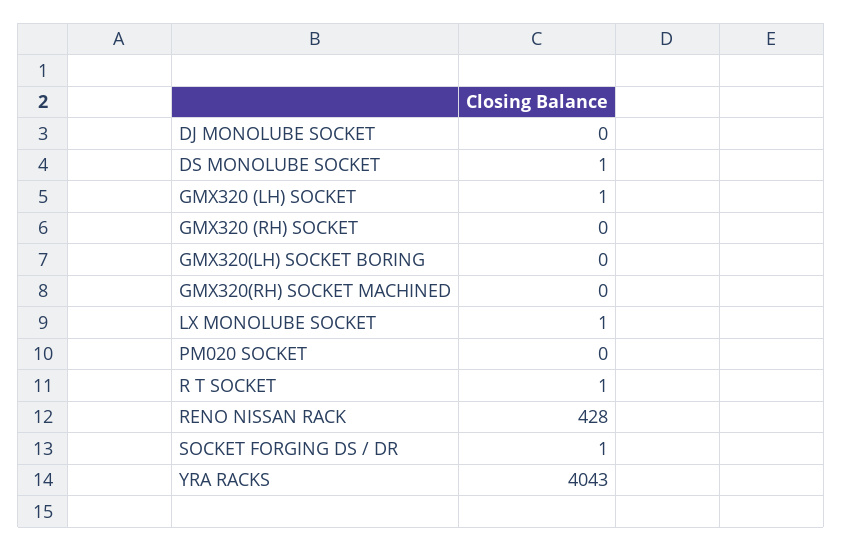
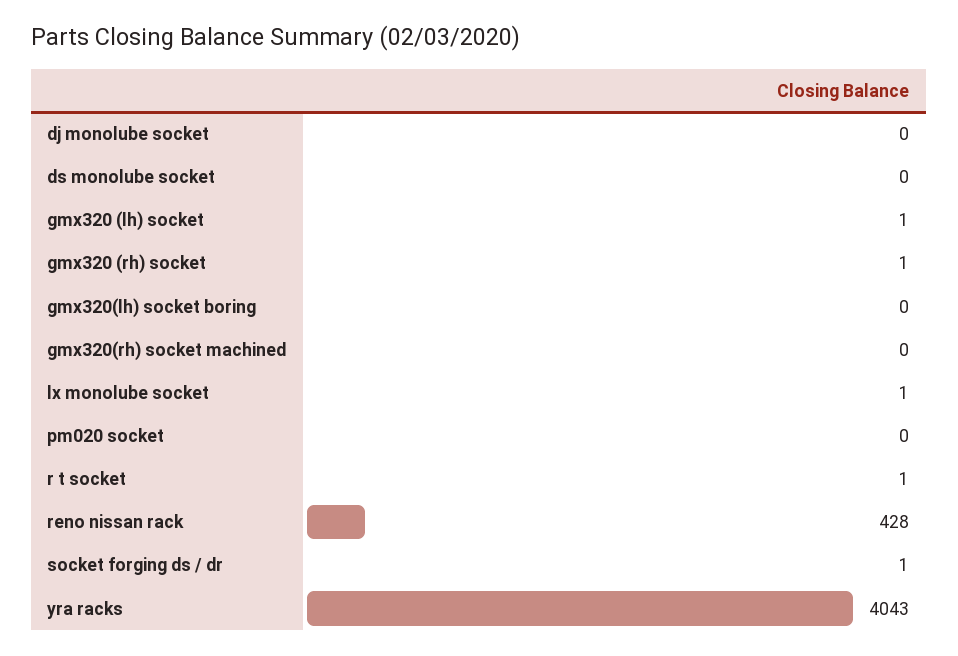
  {
    "DJ MONOLUBE SOCKET": 0,
-   "DS MONOLUBE SOCKET": 1,
+   "DS MONOLUBE SOCKET": 0,
    "GMX320 (LH) SOCKET": 1,
-   "GMX320 (RH) SOCKET": 0,
+   "GMX320 (RH) SOCKET": 1,
    "GMX320(LH) SOCKET BORING": 0,
    "GMX320(RH) SOCKET MACHINED": 0,
    "LX MONOLUBE SOCKET": 1,
    "PM020 SOCKET": 0,
    "R T SOCKET": 1,
    "RENO NISSAN RACK": 428,
    "SOCKET FORGING DS / DR": 1,
    "YRA RACKS": 4043
  }

